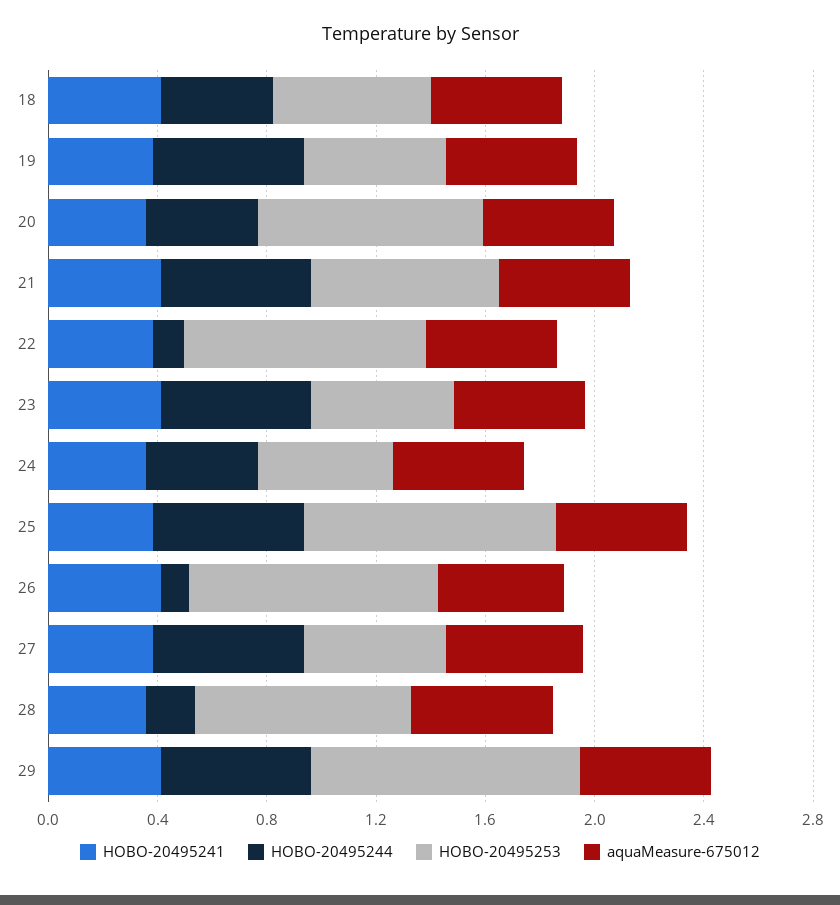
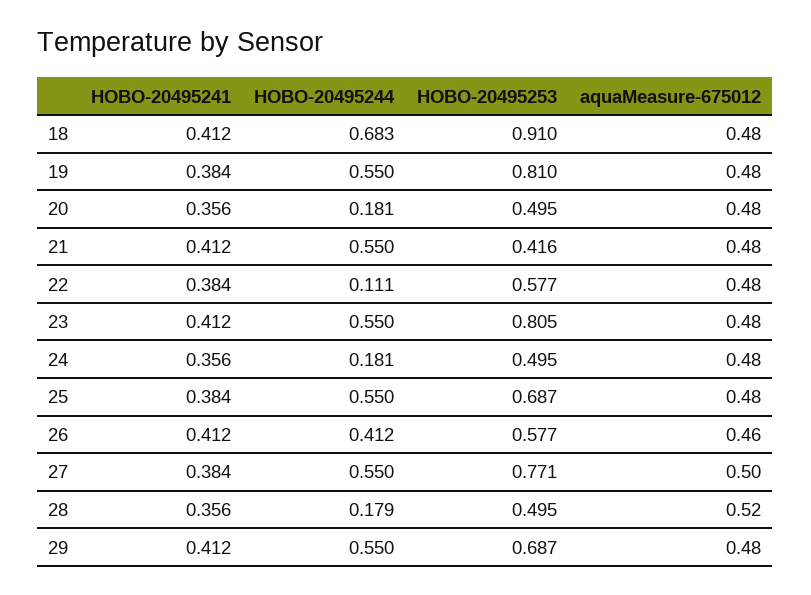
  {
    "HOBO-20495241": {
      "18": 0.412,
      "19": 0.384,
      "20": 0.356,
      "21": 0.412,
      "22": 0.384,
      "23": 0.412,
      "24": 0.356,
      "25": 0.384,
      "26": 0.412,
      "27": 0.384,
      "28": 0.356,
      "29": 0.412
    },
    "HOBO-20495244": {
-     "18": 0.4,
+     "18": 0.683,
      "19": 0.55,
-     "20": 0.4,
+     "20": 0.181,
      "21": 0.55,
      "22": 0.111,
      "23": 0.55,
-     "24": 0.4,
+     "24": 0.181,
      "25": 0.55,
-     "26": 0.1,
+     "26": 0.412,
      "27": 0.55,
      "28": 0.179,
      "29": 0.55
    },
    "HOBO-20495253": {
-     "18": 0.6,
+     "18": 0.91,
-     "19": 0.5,
+     "19": 0.81,
-     "20": 0.8,
+     "20": 0.495,
-     "21": 0.7,
+     "21": 0.416,
-     "22": 0.9,
+     "22": 0.577,
-     "23": 0.5,
+     "23": 0.805,
      "24": 0.495,
-     "25": 0.9,
+     "25": 0.687,
-     "26": 0.9,
+     "26": 0.577,
-     "27": 0.5,
+     "27": 0.771,
-     "28": 0.8,
+     "28": 0.495,
-     "29": 1
+     "29": 0.687
    },
    "aquaMeasure-675012": {
      "18": 0.48,
      "19": 0.48,
      "20": 0.48,
      "21": 0.48,
      "22": 0.48,
      "23": 0.48,
      "24": 0.48,
      "25": 0.48,
      "26": 0.46,
      "27": 0.5,
      "28": 0.52,
      "29": 0.48
    }
  }

